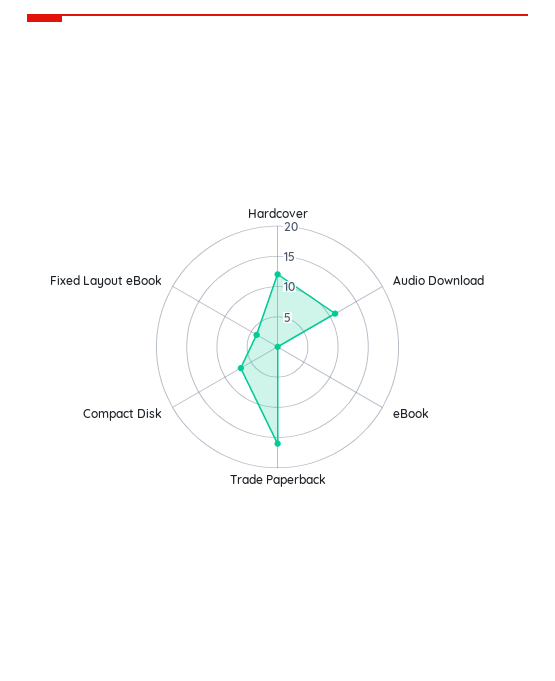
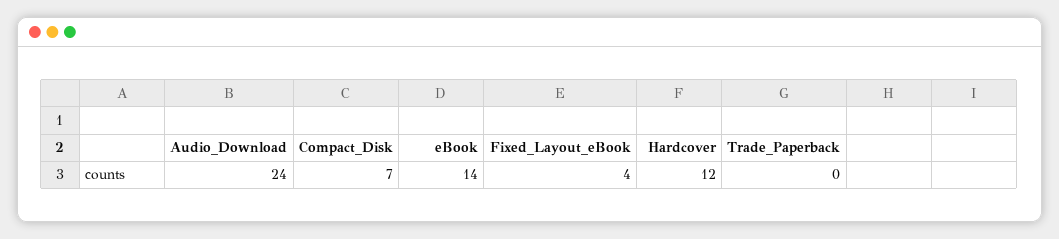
  {
    "Hardcover": 12,
-   "Audio Download": 10,
+   "Audio Download": 24,
-   "eBook": 0,
+   "eBook": 14,
-   "Trade Paperback": 15,
+   "Trade Paperback": 0,
    "Compact Disk": 7,
    "Fixed Layout eBook": 4
  }

